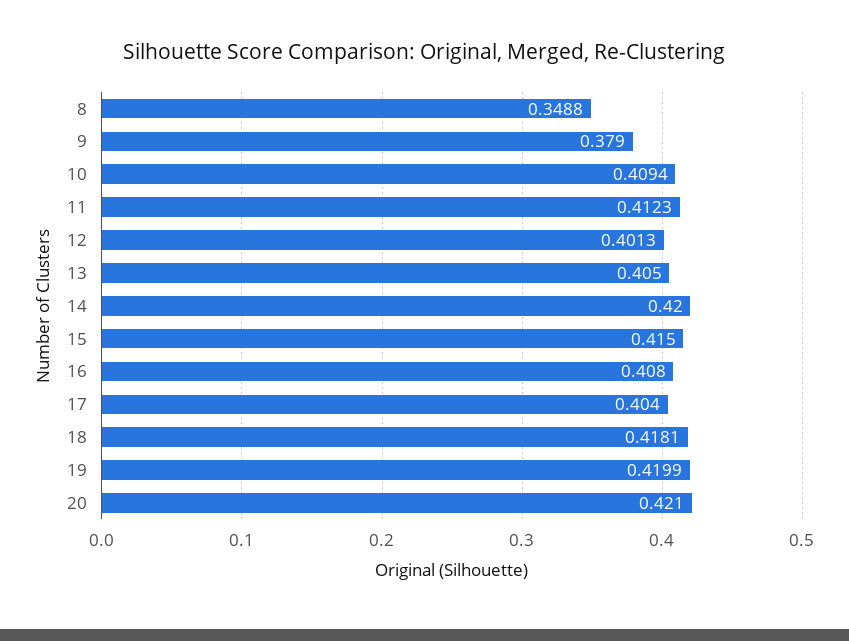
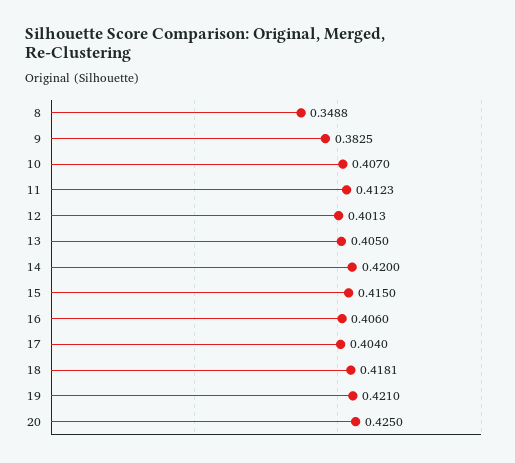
  {
    "8": 0.3488,
-   "9": 0.379,
+   "9": 0.3825,
-   "10": 0.4094,
+   "10": 0.407,
    "11": 0.4123,
    "12": 0.4013,
    "13": 0.405,
    "14": 0.42,
    "15": 0.415,
-   "16": 0.408,
+   "16": 0.406,
    "17": 0.404,
    "18": 0.4181,
-   "19": 0.4199,
+   "19": 0.421,
-   "20": 0.421
+   "20": 0.425
  }

